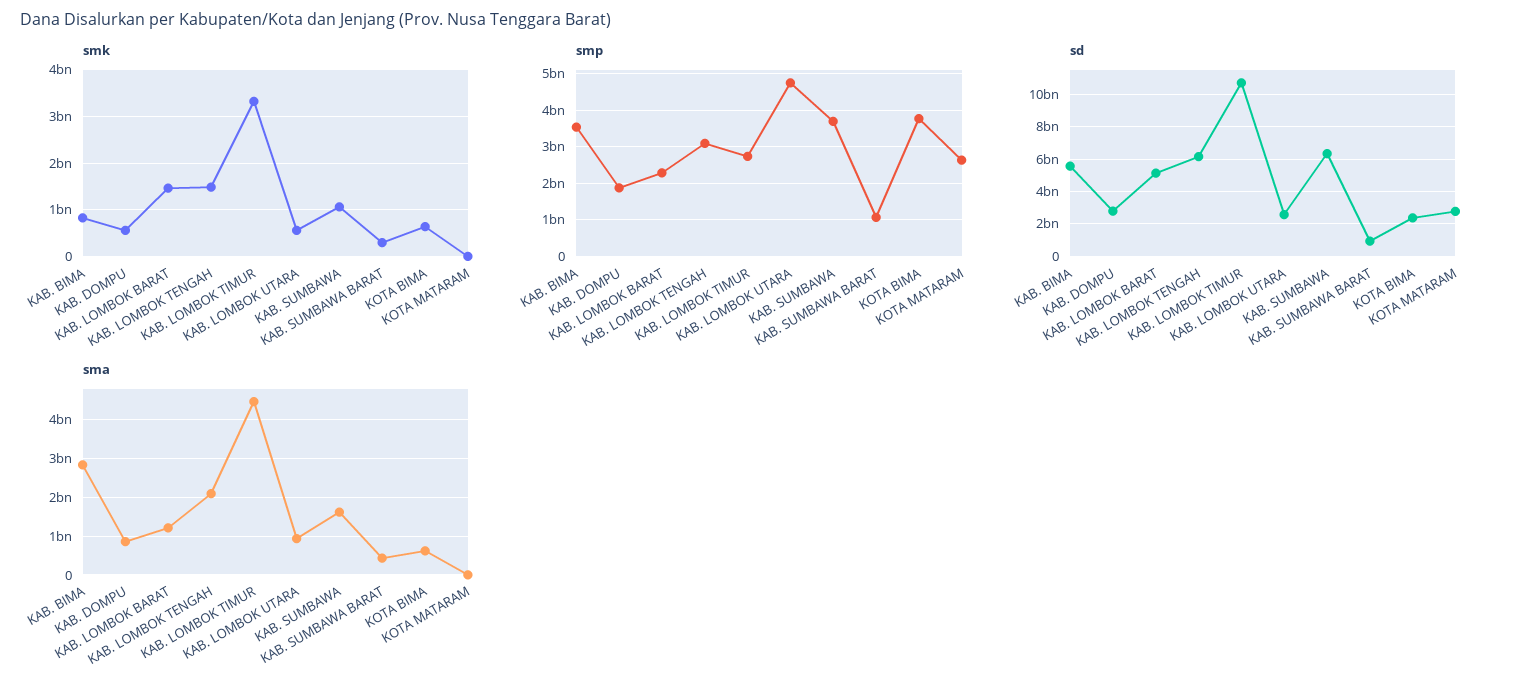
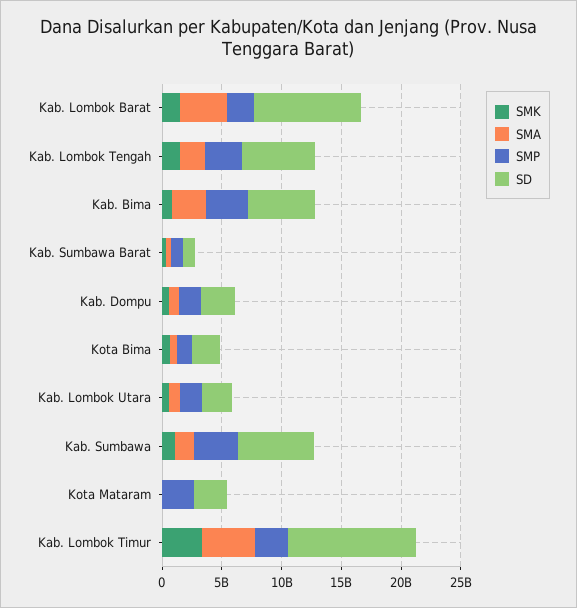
  {
    "smk": {
      "KAB. BIMA": 800000000,
      "KAB. DOMPU": 600000000,
      "KAB. LOMBOK BARAT": 1400000000,
      "KAB. LOMBOK TENGAH": 1400000000,
      "KAB. LOMBOK TIMUR": 3400000000,
      "KAB. LOMBOK UTARA": 600000000,
      "KAB. SUMBAWA": 1000000000,
      "KAB. SUMBAWA BARAT": 200000000,
      "KOTA BIMA": 600000000,
      "KOTA MATARAM": 0
    },
    "smp": {
      "KAB. BIMA": 3600000000,
      "KAB. DOMPU": 1800000000,
      "KAB. LOMBOK BARAT": 2200000000,
      "KAB. LOMBOK TENGAH": 3000000000,
      "KAB. LOMBOK TIMUR": 2800000000,
-     "KAB. LOMBOK UTARA": 4800000000,
+     "KAB. LOMBOK UTARA": 2000000000,
      "KAB. SUMBAWA": 3600000000,
      "KAB. SUMBAWA BARAT": 1000000000,
-     "KOTA BIMA": 3800000000,
+     "KOTA BIMA": 1000000000,
      "KOTA MATARAM": 2600000000
    },
    "sd": {
      "KAB. BIMA": 5500000000,
      "KAB. DOMPU": 3000000000,
-     "KAB. LOMBOK BARAT": 5000000000,
+     "KAB. LOMBOK BARAT": 9000000000,
      "KAB. LOMBOK TENGAH": 6000000000,
      "KAB. LOMBOK TIMUR": 10500000000,
      "KAB. LOMBOK UTARA": 2500000000,
      "KAB. SUMBAWA": 6500000000,
      "KAB. SUMBAWA BARAT": 1000000000,
      "KOTA BIMA": 2500000000,
      "KOTA MATARAM": 3000000000
    },
    "sma": {
      "KAB. BIMA": 2800000000,
      "KAB. DOMPU": 800000000,
-     "KAB. LOMBOK BARAT": 1200000000,
+     "KAB. LOMBOK BARAT": 4000000000,
      "KAB. LOMBOK TENGAH": 2000000000,
      "KAB. LOMBOK TIMUR": 4400000000,
      "KAB. LOMBOK UTARA": 1000000000,
      "KAB. SUMBAWA": 1600000000,
      "KAB. SUMBAWA BARAT": 400000000,
      "KOTA BIMA": 600000000,
      "KOTA MATARAM": 0
    }
  }

